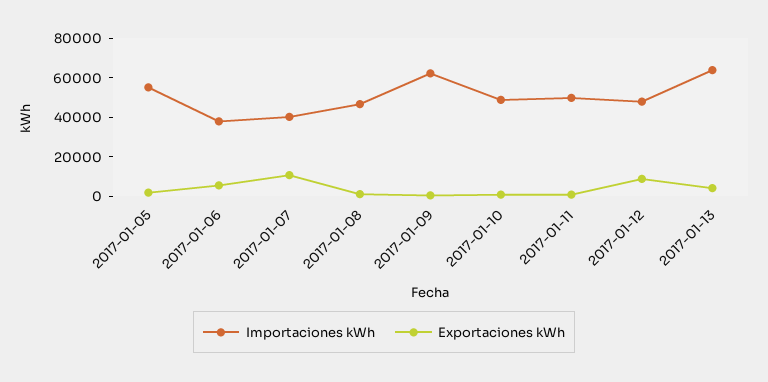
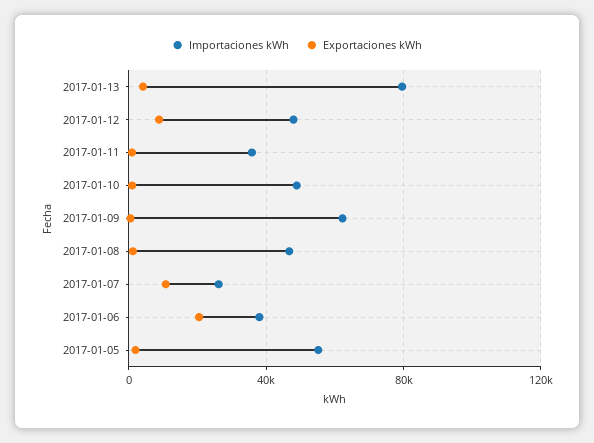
  {
    "Importaciones kWh": {
      "2017-01-05": 55000,
      "2017-01-06": 40000,
-     "2017-01-07": 40000,
+     "2017-01-07": 25000,
      "2017-01-08": 45000,
      "2017-01-09": 60000,
      "2017-01-10": 50000,
-     "2017-01-11": 50000,
+     "2017-01-11": 35000,
      "2017-01-12": 50000,
-     "2017-01-13": 65000
+     "2017-01-13": 80000
    },
    "Exportaciones kWh": {
      "2017-01-05": 0,
-     "2017-01-06": 5000,
+     "2017-01-06": 20000,
      "2017-01-07": 10000,
      "2017-01-08": 0,
      "2017-01-09": 0,
      "2017-01-10": 0,
      "2017-01-11": 0,
      "2017-01-12": 10000,
      "2017-01-13": 5000
    }
  }

